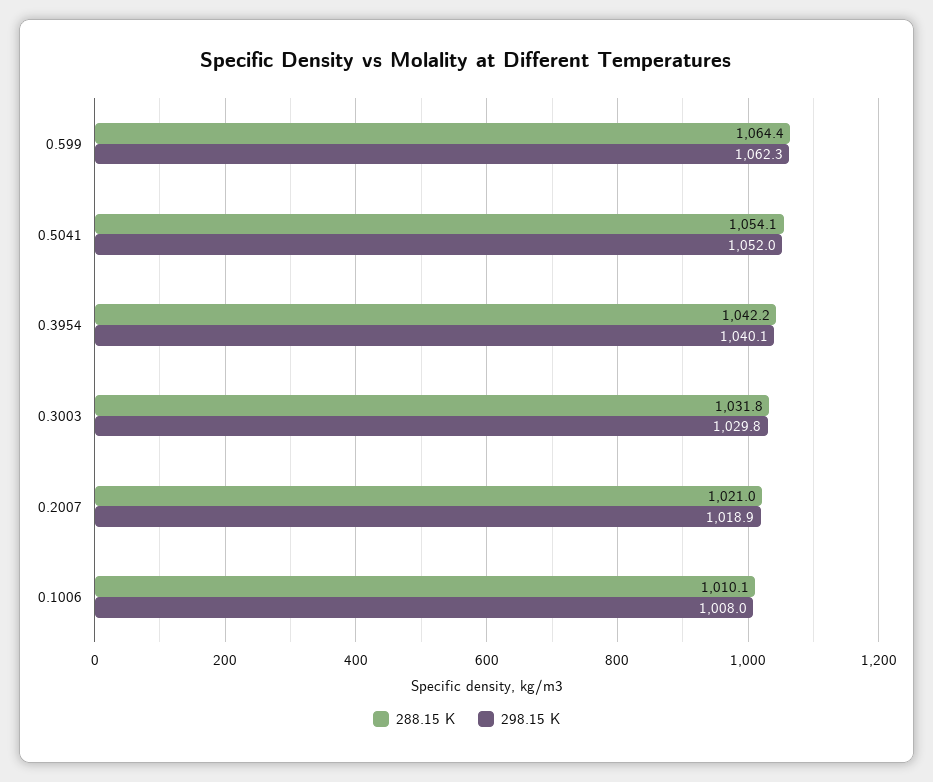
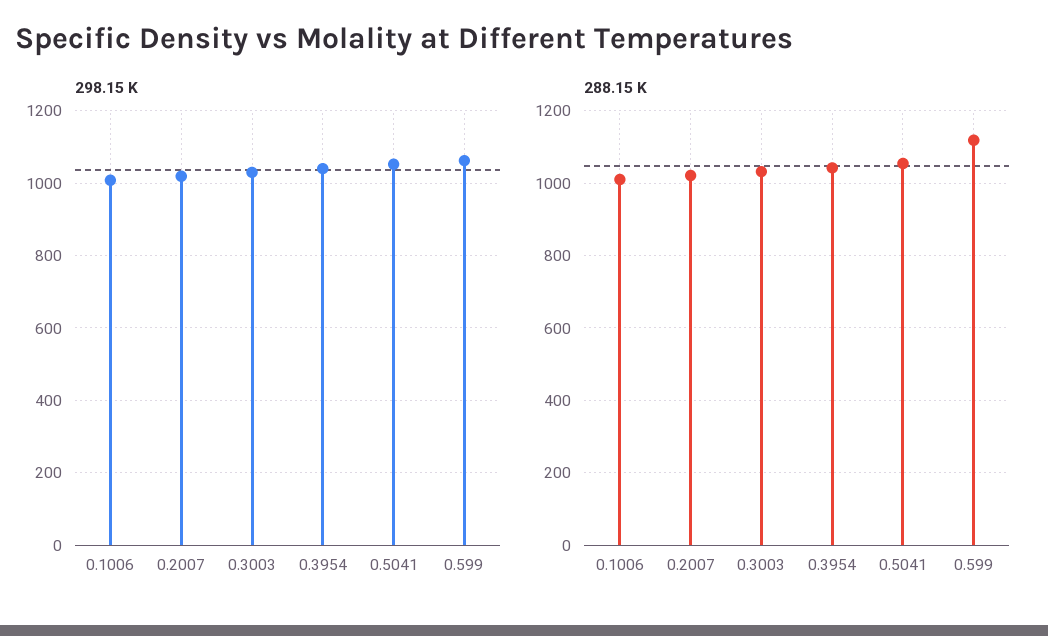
  {
    "288.15 K": {
-     "0.599": 1064.4,
+     "0.599": 1120,
      "0.5041": 1054.1,
      "0.3954": 1042.2,
      "0.3003": 1031.8,
      "0.2007": 1021,
      "0.1006": 1010.1
    },
    "298.15 K": {
      "0.599": 1062.3,
      "0.5041": 1052,
      "0.3954": 1040.1,
      "0.3003": 1029.8,
      "0.2007": 1018.9,
      "0.1006": 1008
    }
  }

